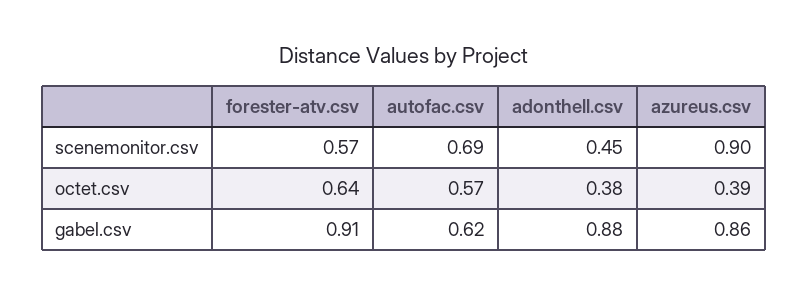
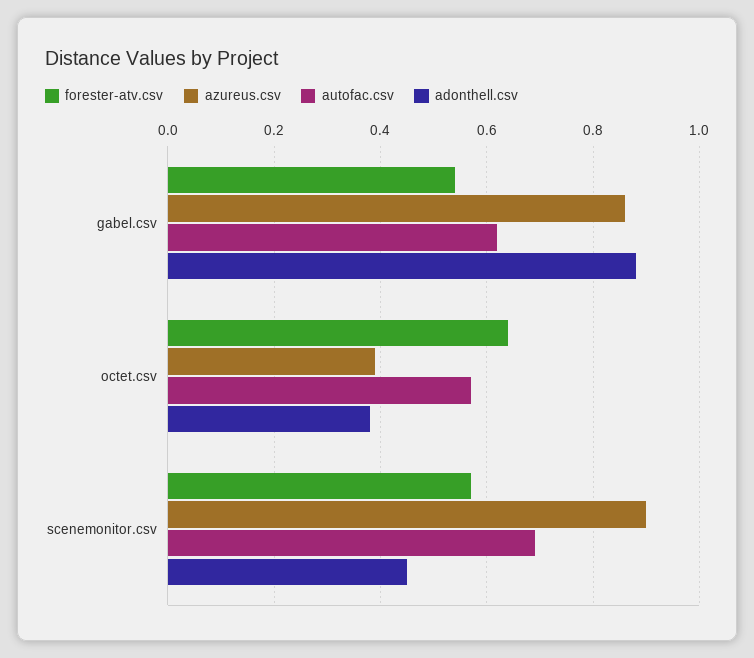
  {
    "forester-atv.csv": {
      "scenemonitor.csv": 0.57,
      "octet.csv": 0.64,
-     "gabel.csv": 0.91
+     "gabel.csv": 0.55
    },
    "autofac.csv": {
      "scenemonitor.csv": 0.69,
      "octet.csv": 0.57,
      "gabel.csv": 0.62
    },
    "adonthell.csv": {
      "scenemonitor.csv": 0.45,
      "octet.csv": 0.38,
      "gabel.csv": 0.88
    },
    "azureus.csv": {
      "scenemonitor.csv": 0.9,
      "octet.csv": 0.39,
      "gabel.csv": 0.86
    }
  }

